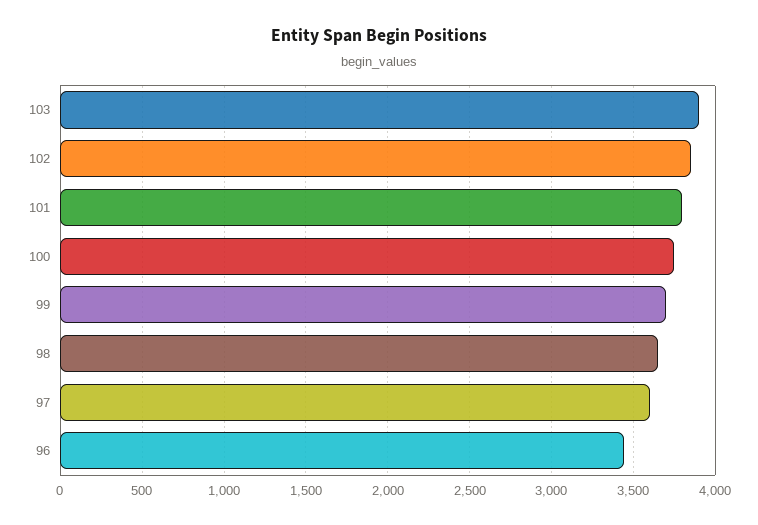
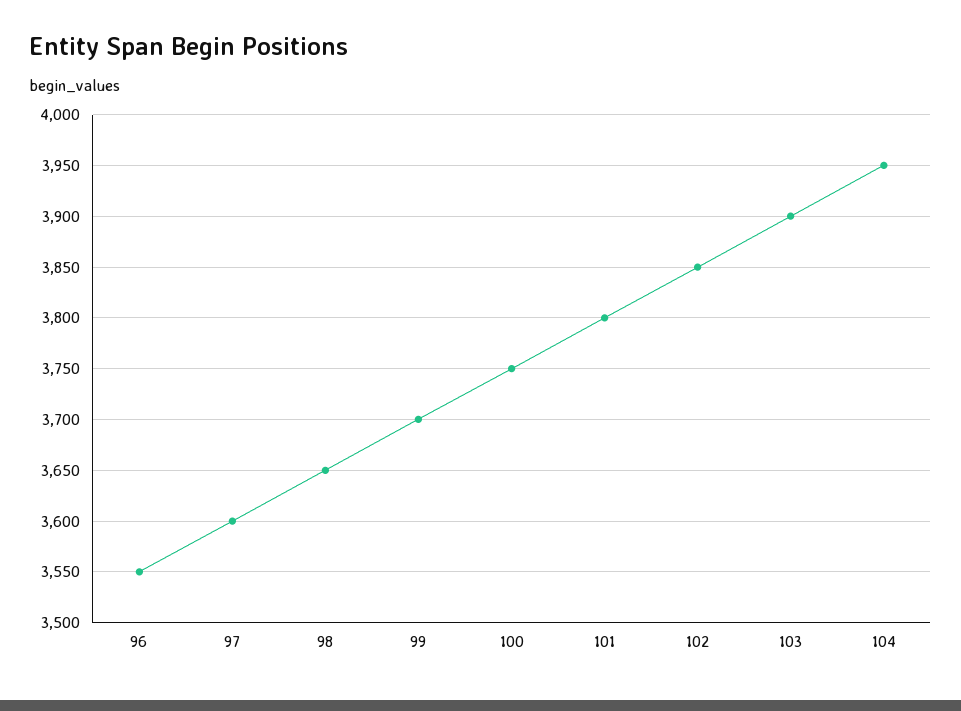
  {
    "103": 3900,
    "102": 3850,
    "101": 3800,
    "100": 3750,
    "99": 3700,
    "98": 3650,
    "97": 3600,
-   "96": 3450
+   "96": 3550,
+   "104": 3950
  }

